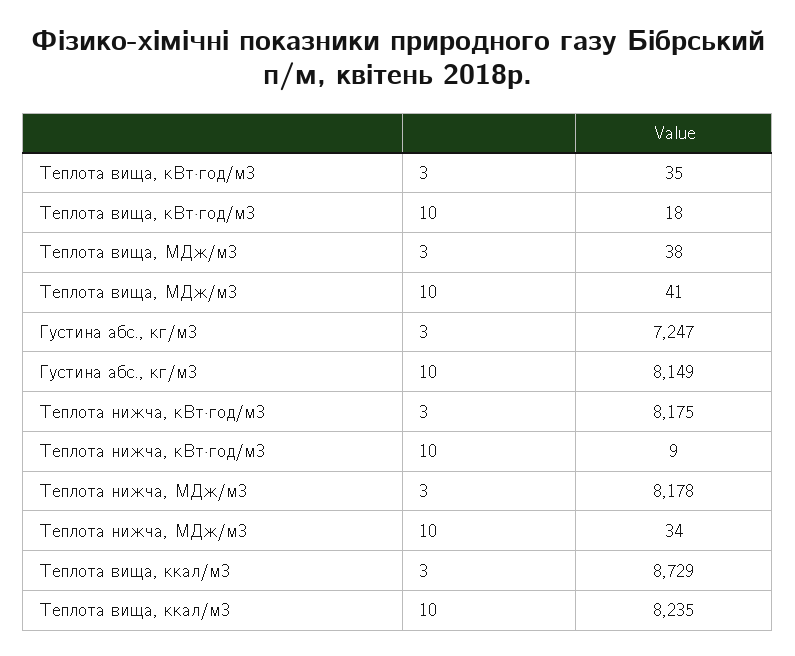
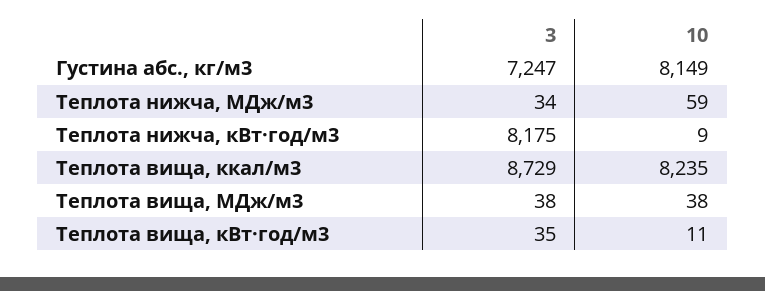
  {
    "Теплота вища, кВт·год/м3": {
      "3": 35,
-     "10": 18
+     "10": 11
    },
    "Теплота вища, МДж/м3": {
      "3": 38,
-     "10": 41
+     "10": 38
    },
    "Густина абс., кг/м3": {
      "3": 7247,
      "10": 8149
    },
    "Теплота нижча, кВт·год/м3": {
      "3": 8175,
      "10": 9
    },
    "Теплота нижча, МДж/м3": {
-     "3": 8178,
+     "3": 34,
-     "10": 34
+     "10": 59
    },
    "Теплота вища, ккал/м3": {
      "3": 8729,
      "10": 8235
    }
  }

